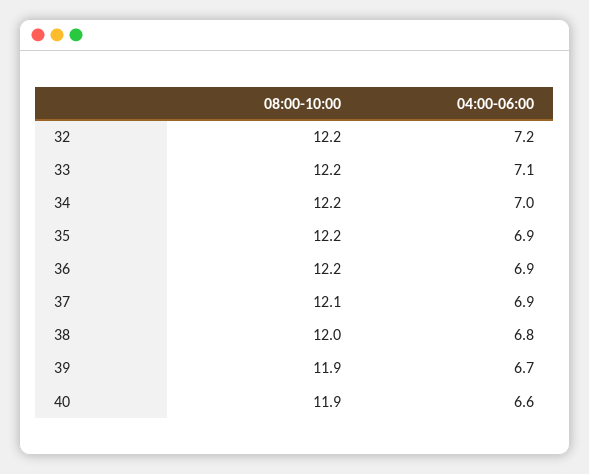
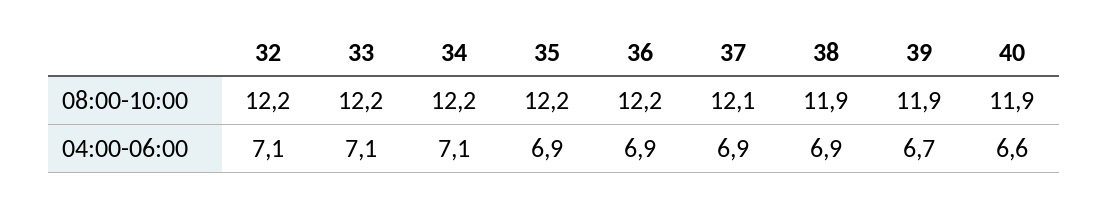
  {
    "08:00-10:00": {
      "32": 12.2,
      "33": 12.2,
      "34": 12.2,
      "35": 12.2,
      "36": 12.2,
      "37": 12.1,
-     "38": 12,
+     "38": 11.9,
      "39": 11.9,
      "40": 11.9
    },
    "04:00-06:00": {
-     "32": 7.2,
+     "32": 7.1,
      "33": 7.1,
-     "34": 7,
+     "34": 7.1,
      "35": 6.9,
      "36": 6.9,
      "37": 6.9,
-     "38": 6.8,
+     "38": 6.9,
      "39": 6.7,
      "40": 6.6
    }
  }

